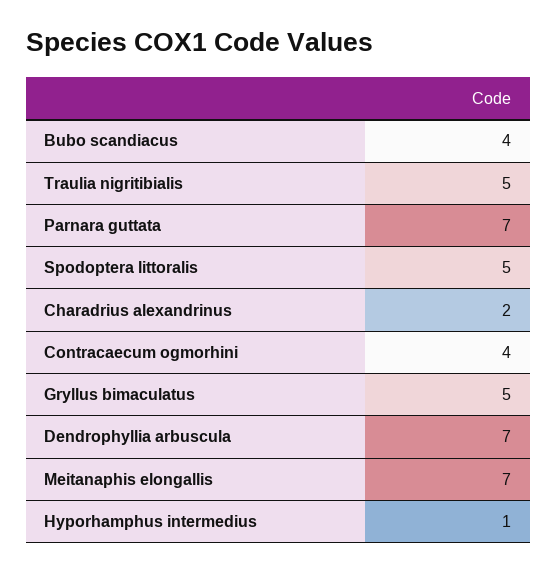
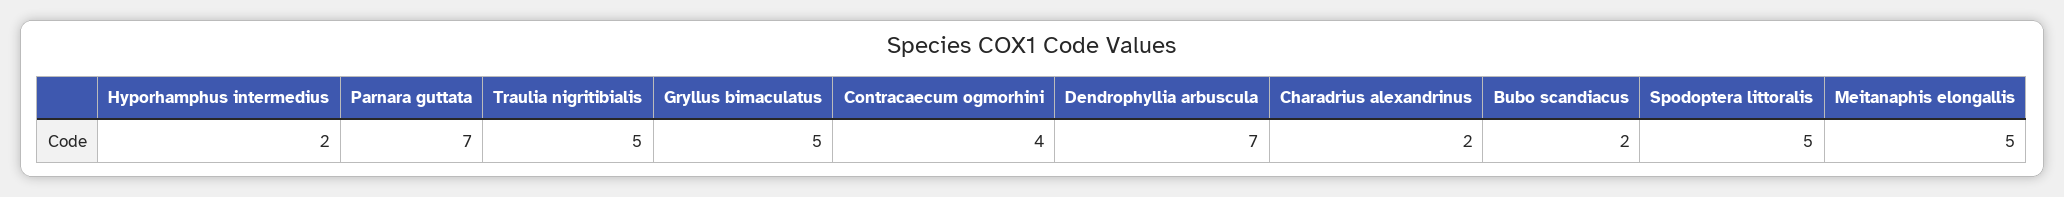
  {
-   "Bubo scandiacus": 4,
+   "Bubo scandiacus": 2,
    "Traulia nigritibialis": 5,
    "Parnara guttata": 7,
    "Spodoptera littoralis": 5,
    "Charadrius alexandrinus": 2,
    "Contracaecum ogmorhini": 4,
    "Gryllus bimaculatus": 5,
    "Dendrophyllia arbuscula": 7,
-   "Meitanaphis elongallis": 7,
+   "Meitanaphis elongallis": 5,
-   "Hyporhamphus intermedius": 1
+   "Hyporhamphus intermedius": 2
  }

